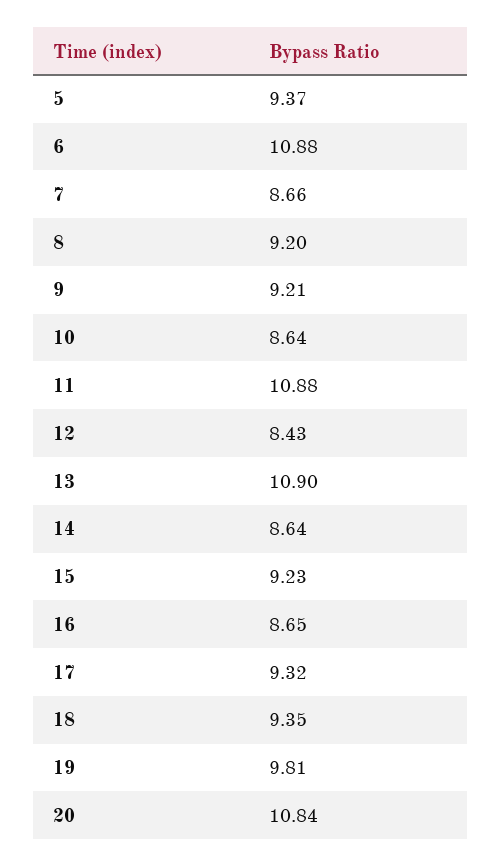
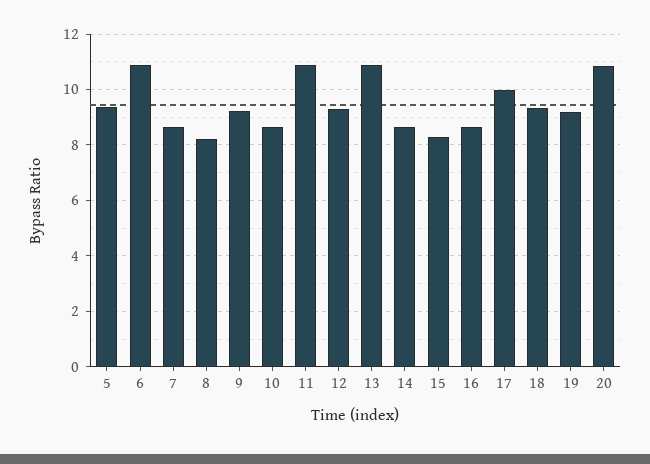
  {
    "5": 9.37,
    "6": 10.88,
    "7": 8.66,
-   "8": 9.2,
+   "8": 8.25,
    "9": 9.21,
    "10": 8.64,
    "11": 10.88,
-   "12": 8.43,
+   "12": 9.25,
    "13": 10.9,
    "14": 8.64,
-   "15": 9.23,
+   "15": 8.25,
    "16": 8.65,
-   "17": 9.32,
+   "17": 10,
    "18": 9.35,
-   "19": 9.81,
+   "19": 9.25,
    "20": 10.84
  }

